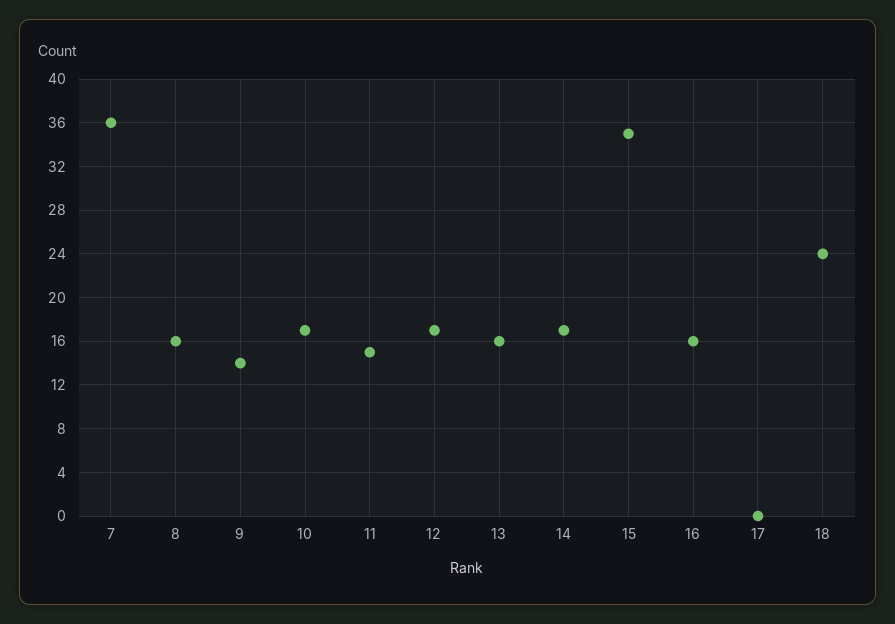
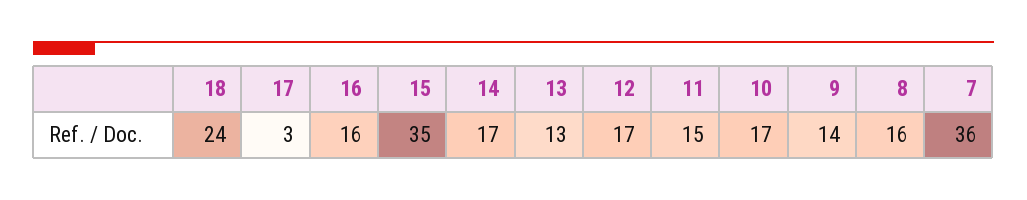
  {
    "7": 36,
    "8": 16,
    "9": 14,
    "10": 17,
    "11": 15,
    "12": 17,
-   "13": 16,
+   "13": 13,
    "14": 17,
    "15": 35,
    "16": 16,
-   "17": 0,
+   "17": 3,
    "18": 24
  }

